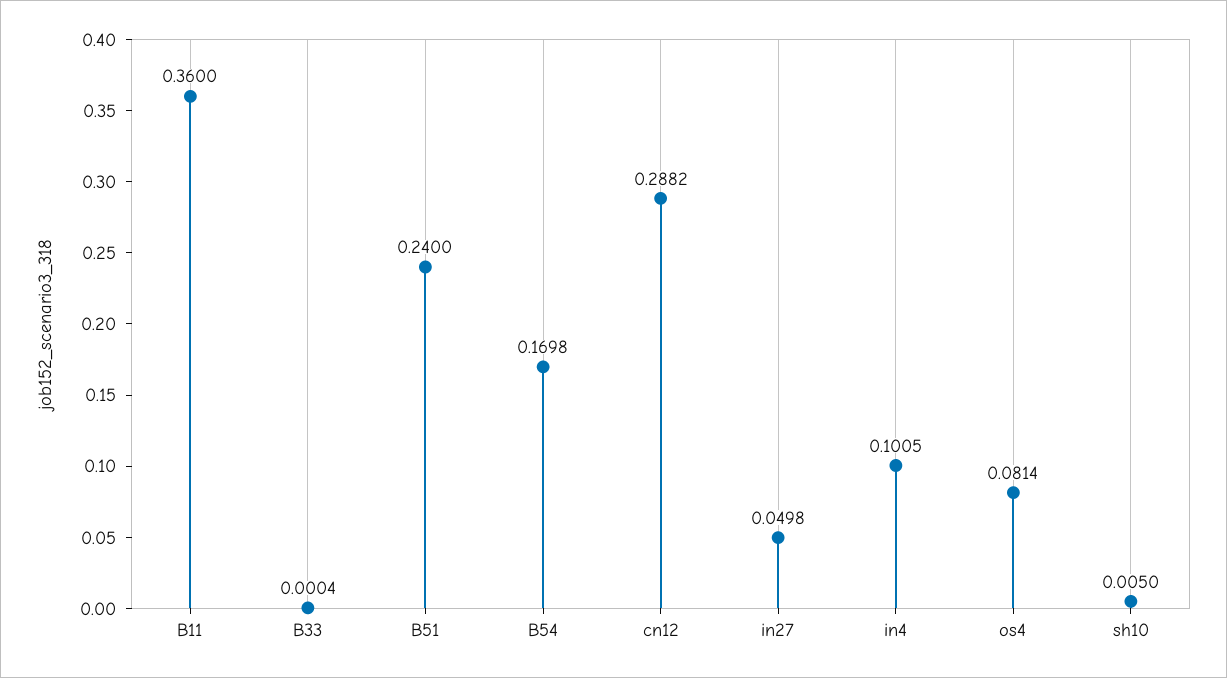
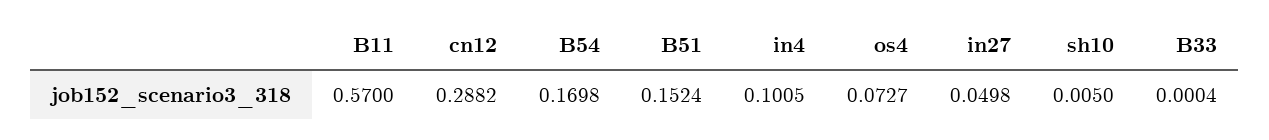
  {
-   "B11": 0.36,
+   "B11": 0.57,
    "B33": 0.0004,
-   "B51": 0.24,
+   "B51": 0.1524,
    "B54": 0.1698,
    "cn12": 0.2882,
    "in27": 0.0498,
    "in4": 0.1005,
-   "os4": 0.0814,
+   "os4": 0.0727,
    "sh10": 0.005
  }

